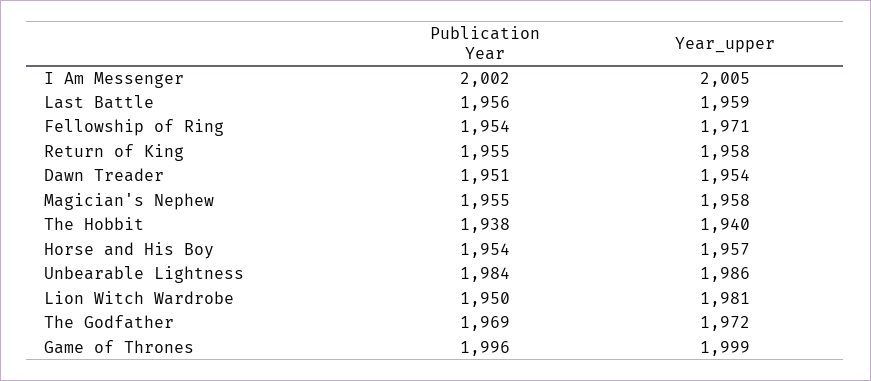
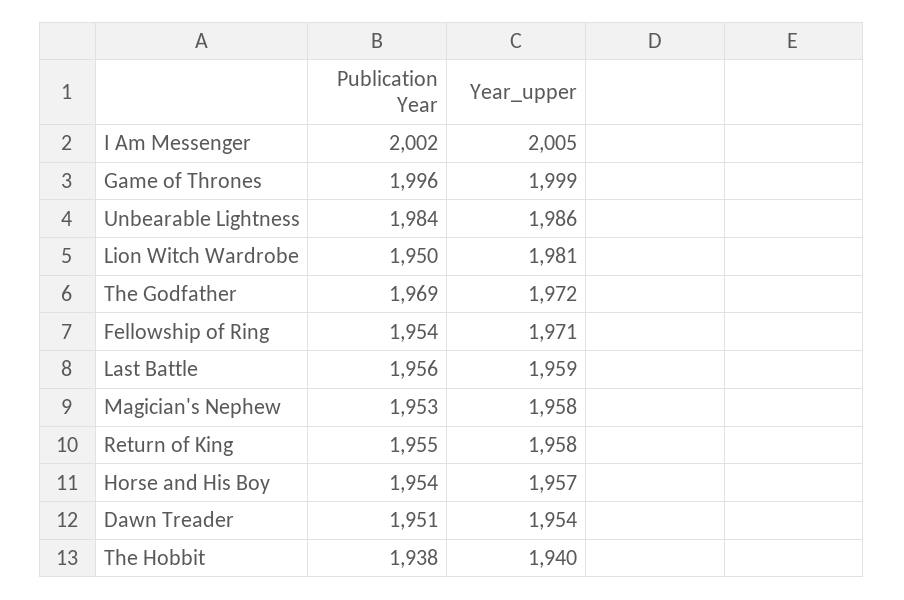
  {
    "Publication Year": {
      "I Am Messenger": 2002,
      "Last Battle": 1956,
      "Fellowship of Ring": 1954,
      "Return of King": 1955,
      "Dawn Treader": 1951,
-     "Magician's Nephew": 1955,
+     "Magician's Nephew": 1953,
      "The Hobbit": 1938,
      "Horse and His Boy": 1954,
      "Unbearable Lightness": 1984,
      "Lion Witch Wardrobe": 1950,
      "The Godfather": 1969,
      "Game of Thrones": 1996
    },
    "Year_upper": {
      "I Am Messenger": 2005,
      "Last Battle": 1959,
      "Fellowship of Ring": 1971,
      "Return of King": 1958,
      "Dawn Treader": 1954,
      "Magician's Nephew": 1958,
      "The Hobbit": 1940,
      "Horse and His Boy": 1957,
      "Unbearable Lightness": 1986,
      "Lion Witch Wardrobe": 1981,
      "The Godfather": 1972,
      "Game of Thrones": 1999
    }
  }

